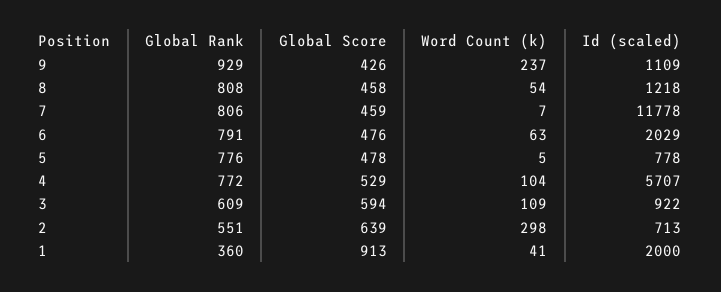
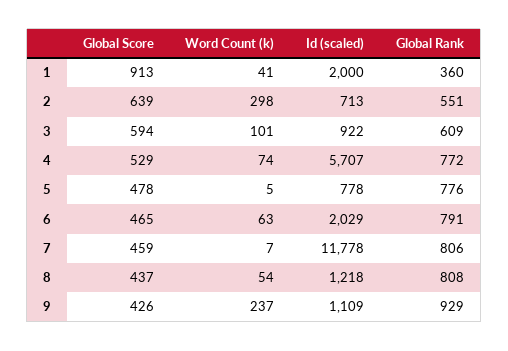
  {
    "Global Rank": {
      "9": 929,
      "8": 808,
      "7": 806,
      "6": 791,
      "5": 776,
      "4": 772,
      "3": 609,
      "2": 551,
      "1": 360
    },
    "Global Score": {
      "9": 426,
-     "8": 458,
+     "8": 437,
      "7": 459,
-     "6": 476,
+     "6": 465,
      "5": 478,
      "4": 529,
      "3": 594,
      "2": 639,
      "1": 913
    },
    "Word Count (k)": {
      "9": 237,
      "8": 54,
      "7": 7,
      "6": 63,
      "5": 5,
-     "4": 104,
+     "4": 74,
-     "3": 109,
+     "3": 101,
      "2": 298,
      "1": 41
    },
    "Id (scaled)": {
      "9": 1109,
      "8": 1218,
      "7": 11778,
      "6": 2029,
      "5": 778,
      "4": 5707,
      "3": 922,
      "2": 713,
      "1": 2000
    }
  }

